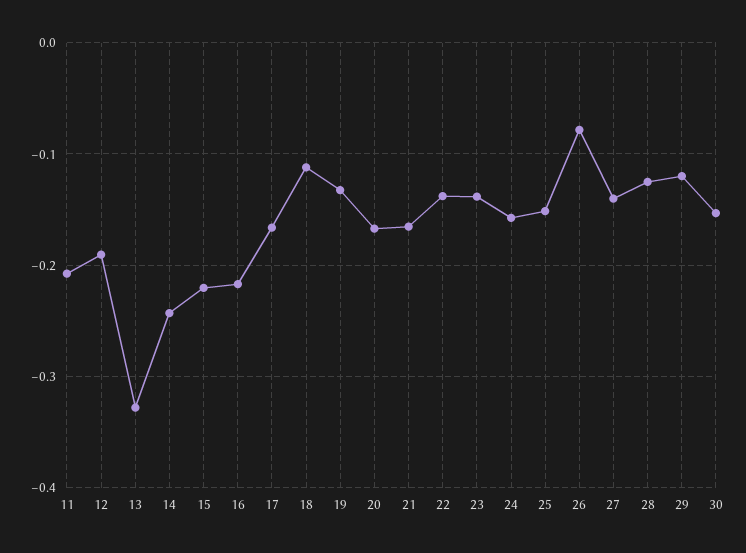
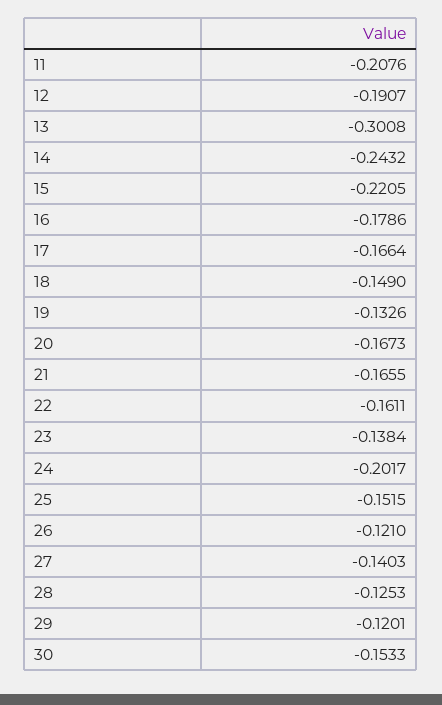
  {
    "11": -0.2076,
    "12": -0.1907,
-   "13": -0.33,
+   "13": -0.3008,
    "14": -0.2432,
    "15": -0.2205,
-   "16": -0.22,
+   "16": -0.1786,
    "17": -0.1664,
-   "18": -0.11,
+   "18": -0.149,
    "19": -0.1326,
    "20": -0.1673,
    "21": -0.1655,
-   "22": -0.14,
+   "22": -0.1611,
    "23": -0.1384,
-   "24": -0.16,
+   "24": -0.2017,
    "25": -0.1515,
-   "26": -0.08,
+   "26": -0.121,
    "27": -0.1403,
    "28": -0.1253,
    "29": -0.1201,
    "30": -0.1533
  }

